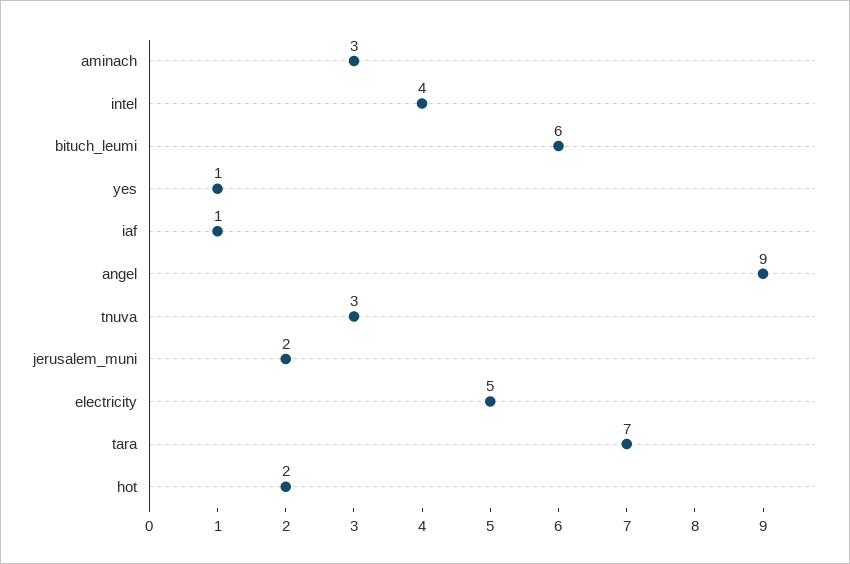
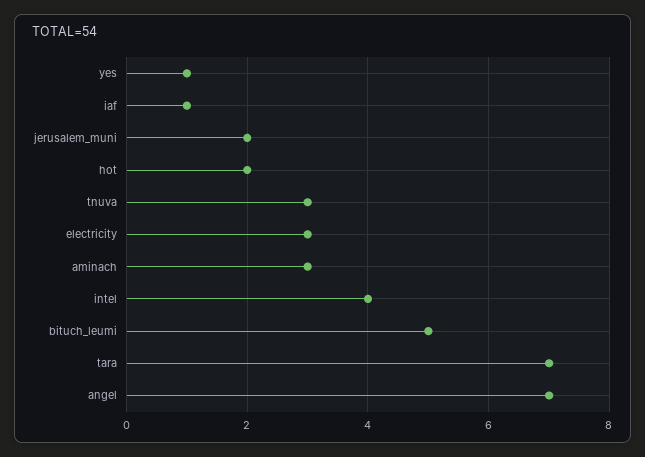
  {
    "aminach": 3,
    "intel": 4,
-   "bituch_leumi": 6,
+   "bituch_leumi": 5,
    "yes": 1,
    "iaf": 1,
-   "angel": 9,
+   "angel": 7,
    "tnuva": 3,
    "jerusalem_muni": 2,
-   "electricity": 5,
+   "electricity": 3,
    "tara": 7,
    "hot": 2
  }

